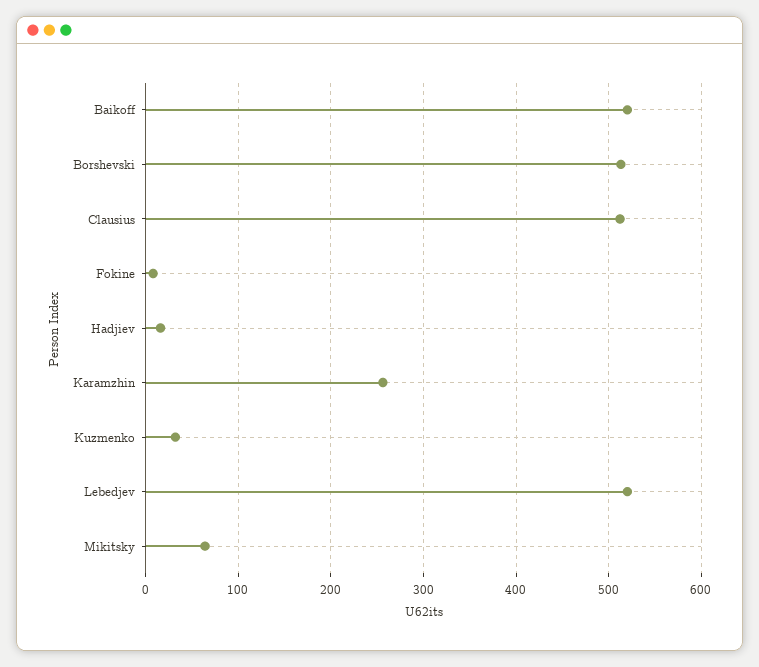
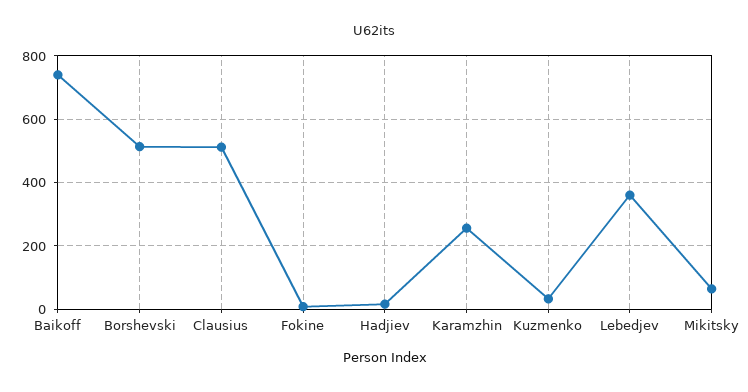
  {
-   "Baikoff": 520,
+   "Baikoff": 740,
    "Borshevski": 510,
    "Clausius": 510,
    "Fokine": 10,
    "Hadjiev": 20,
    "Karamzhin": 260,
    "Kuzmenko": 30,
-   "Lebedjev": 520,
+   "Lebedjev": 360,
    "Mikitsky": 60
  }

